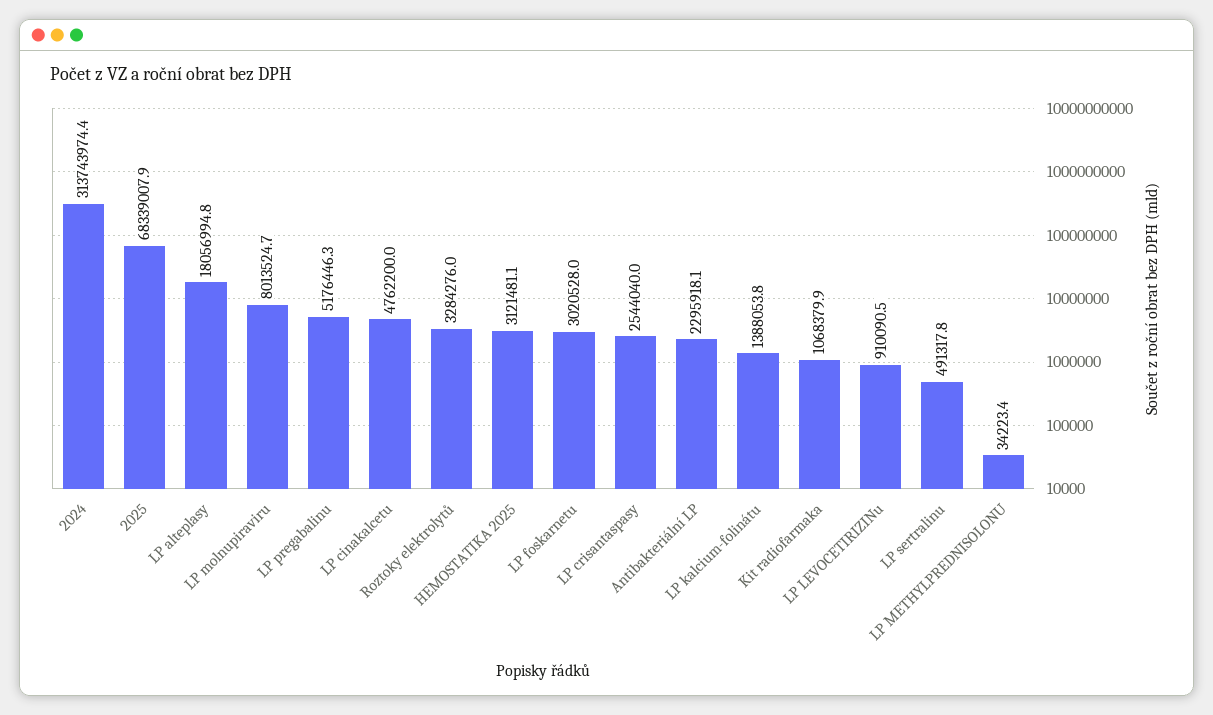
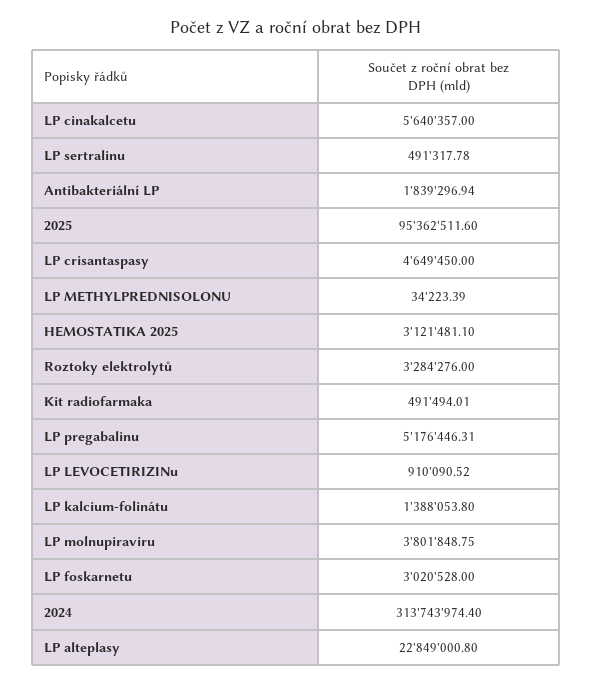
  {
    "2024": 313743974.4,
-   "2025": 68339007.9,
+   "2025": 95362511.6,
-   "LP alteplasy": 18056994.8,
+   "LP alteplasy": 22849000.8,
-   "LP molnupiraviru": 8013524.7,
+   "LP molnupiraviru": 3801848.75,
    "LP pregabalinu": 5176446.31,
-   "LP cinakalcetu": 4762200,
+   "LP cinakalcetu": 5640357,
    "Roztoky elektrolytů": 3284276,
    "HEMOSTATIKA 2025": 3121481.1,
    "LP foskarnetu": 3020528,
-   "LP crisantaspasy": 2544040,
+   "LP crisantaspasy": 4649450,
-   "Antibakteriální LP": 2295918.1,
+   "Antibakteriální LP": 1839296.94,
    "LP kalcium-folinátu": 1388053.8,
-   "Kit radiofarmaka": 1068379.9,
+   "Kit radiofarmaka": 491494.01,
    "LP LEVOCETIRIZINu": 910090.52,
    "LP sertralinu": 491317.78,
    "LP METHYLPREDNISOLONU": 34223.39
  }

